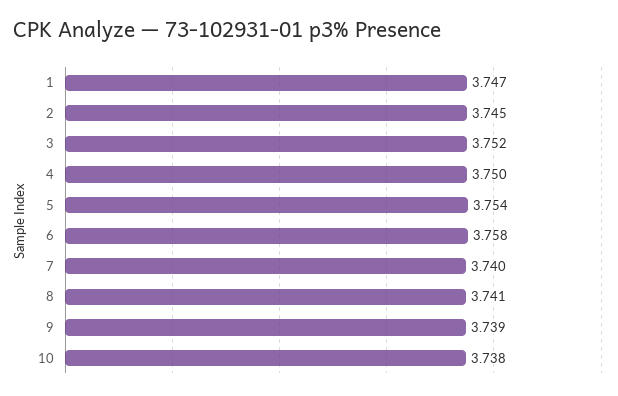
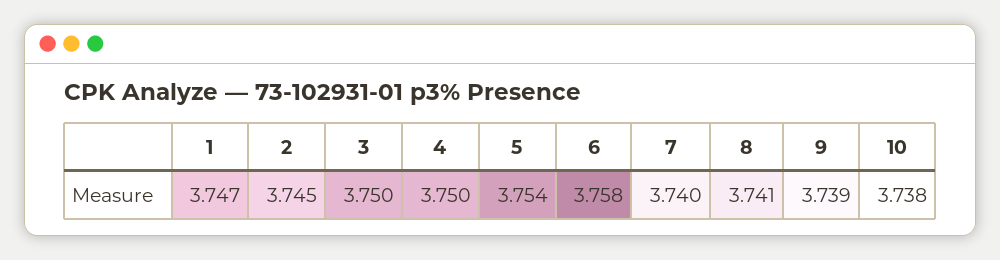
  {
    "1": 3.747,
    "2": 3.745,
-   "3": 3.752,
+   "3": 3.75,
    "4": 3.75,
    "5": 3.754,
    "6": 3.758,
    "7": 3.74,
    "8": 3.741,
    "9": 3.739,
    "10": 3.738
  }

